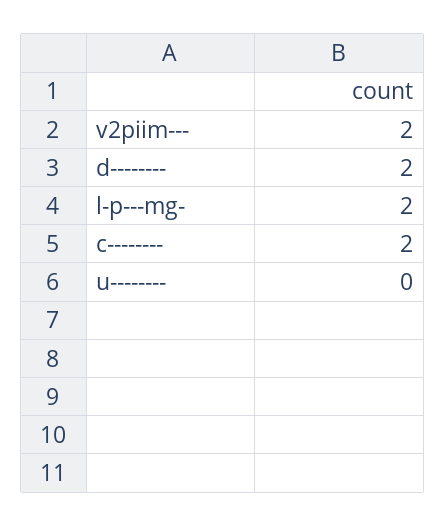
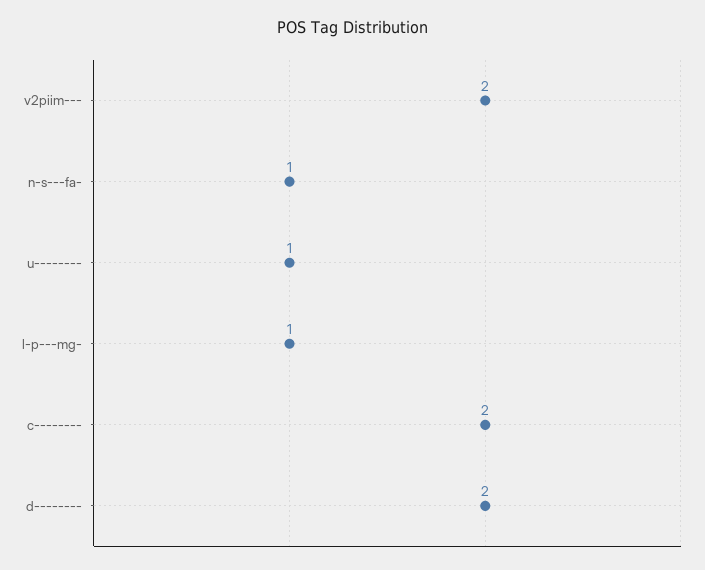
  {
    "v2piim---": 2,
    "d--------": 2,
-   "l-p---mg-": 2,
+   "l-p---mg-": 1,
    "c--------": 2,
-   "u--------": 0
+   "u--------": 1,
+   "n-s---fa-": 1
  }

